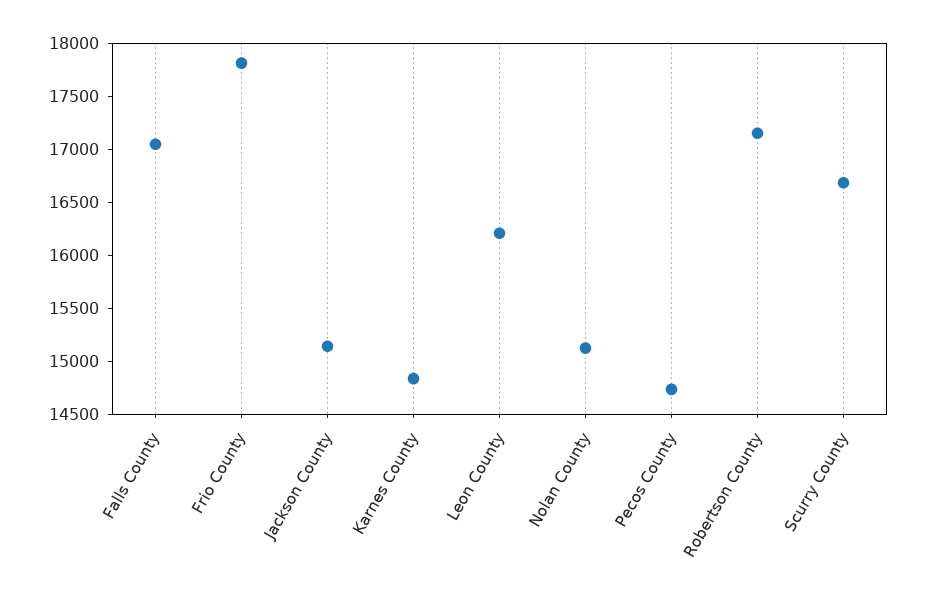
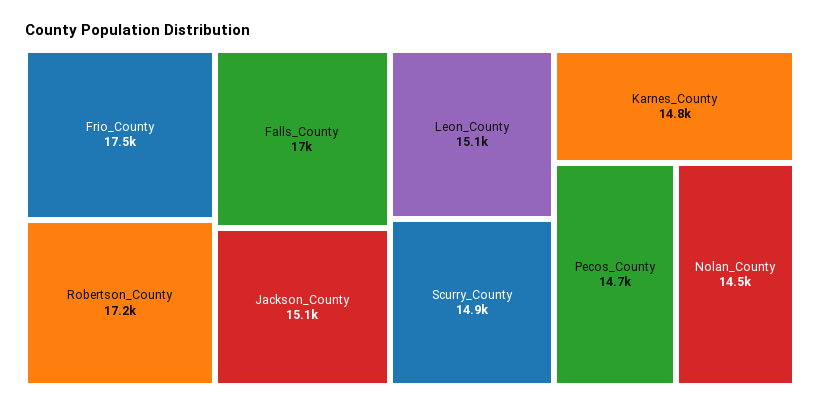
  {
    "Falls County": 17000,
-   "Frio County": 17800,
+   "Frio County": 17500,
    "Jackson County": 15100,
    "Karnes County": 14800,
-   "Leon County": 16200,
+   "Leon County": 15100,
-   "Nolan County": 15100,
+   "Nolan County": 14500,
    "Pecos County": 14700,
    "Robertson County": 17200,
-   "Scurry County": 16700
+   "Scurry County": 14900
  }

